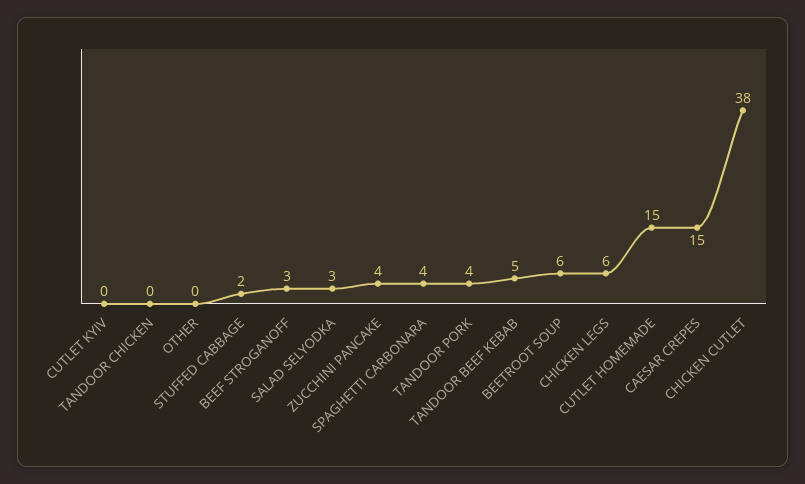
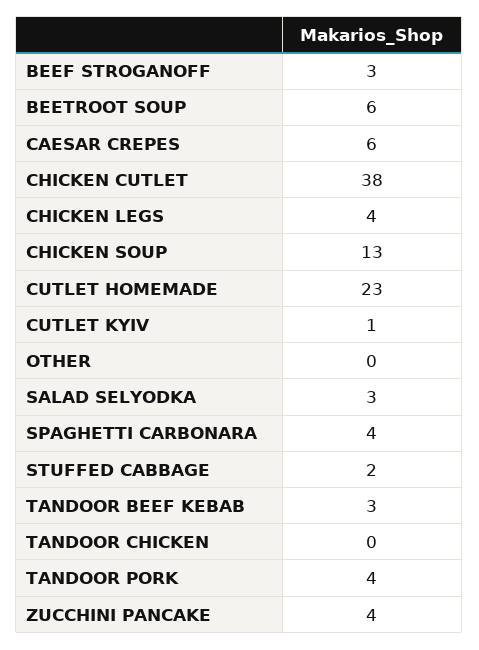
  {
-   "CUTLET KYIV": 0,
+   "CUTLET KYIV": 1,
    "TANDOOR CHICKEN": 0,
    "OTHER": 0,
    "STUFFED CABBAGE": 2,
    "BEEF STROGANOFF": 3,
    "SALAD SELYODKA": 3,
    "ZUCCHINI PANCAKE": 4,
    "SPAGHETTI CARBONARA": 4,
    "TANDOOR PORK": 4,
-   "TANDOOR BEEF KEBAB": 5,
+   "TANDOOR BEEF KEBAB": 3,
    "BEETROOT SOUP": 6,
-   "CHICKEN LEGS": 6,
+   "CHICKEN LEGS": 4,
-   "CUTLET HOMEMADE": 15,
+   "CUTLET HOMEMADE": 23,
-   "CAESAR CREPES": 15,
+   "CAESAR CREPES": 6,
-   "CHICKEN CUTLET": 38
+   "CHICKEN CUTLET": 38,
+   "CHICKEN SOUP": 13
  }

